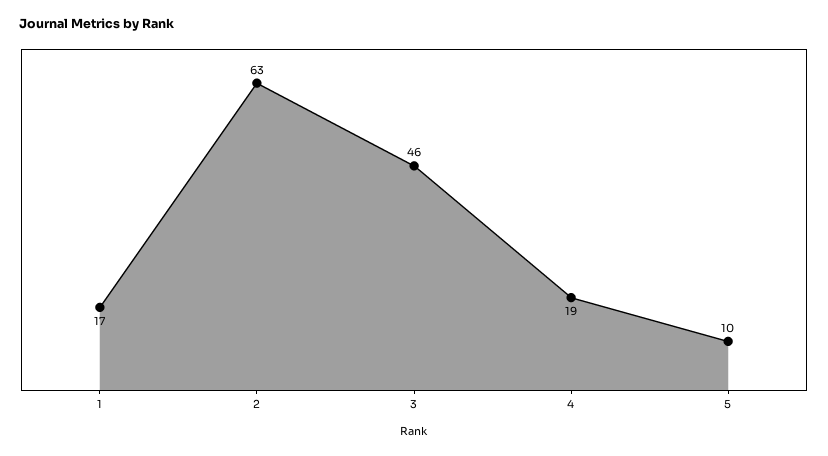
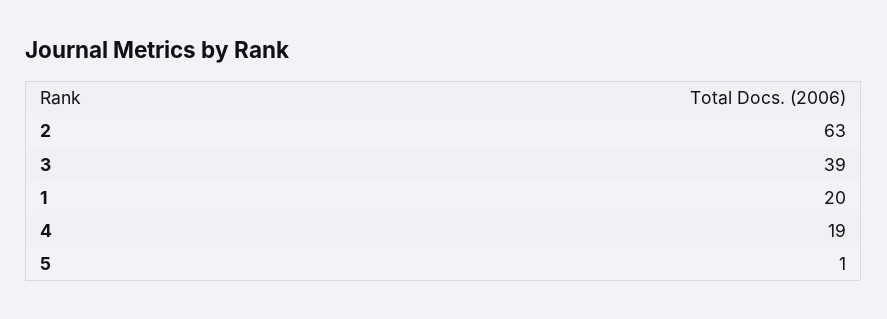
  {
-   "1": 17,
+   "1": 20,
    "2": 63,
-   "3": 46,
+   "3": 39,
    "4": 19,
-   "5": 10
+   "5": 1
  }

